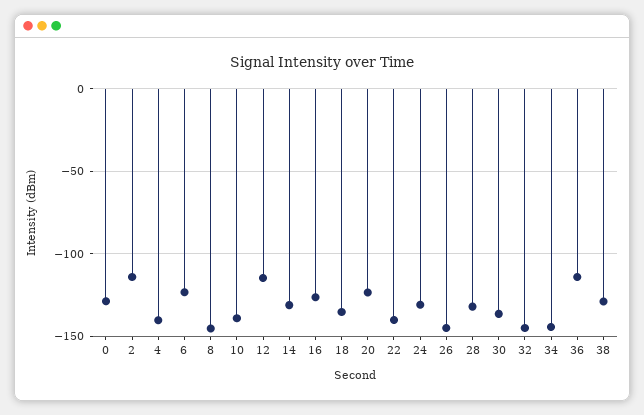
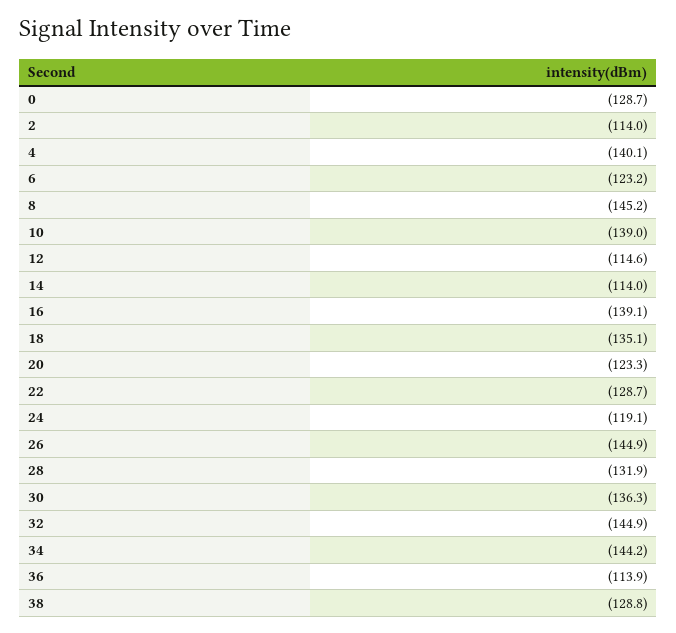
  {
    "0": -128.7,
    "2": -114,
    "4": -140.1,
    "6": -123.2,
    "8": -145.2,
    "10": -139,
    "12": -114.6,
-   "14": -130,
+   "14": -114,
-   "16": -125,
+   "16": -139.1,
    "18": -135.1,
    "20": -123.3,
-   "22": -140,
+   "22": -128.7,
-   "24": -130,
+   "24": -119.1,
    "26": -144.9,
    "28": -131.9,
    "30": -136.3,
    "32": -144.9,
    "34": -144.2,
    "36": -113.9,
    "38": -128.8
  }

